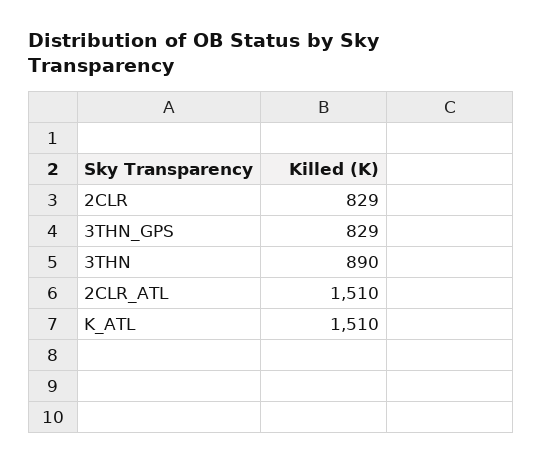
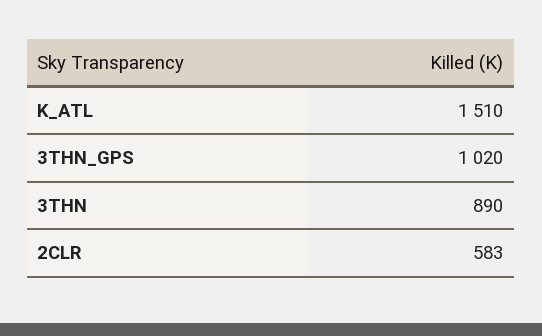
  {
-   "2CLR": 829,
+   "2CLR": 583,
-   "3THN_GPS": 829,
+   "3THN_GPS": 1020,
    "3THN": 890,
-   "2CLR_ATL": 1510,
    "K_ATL": 1510
  }

